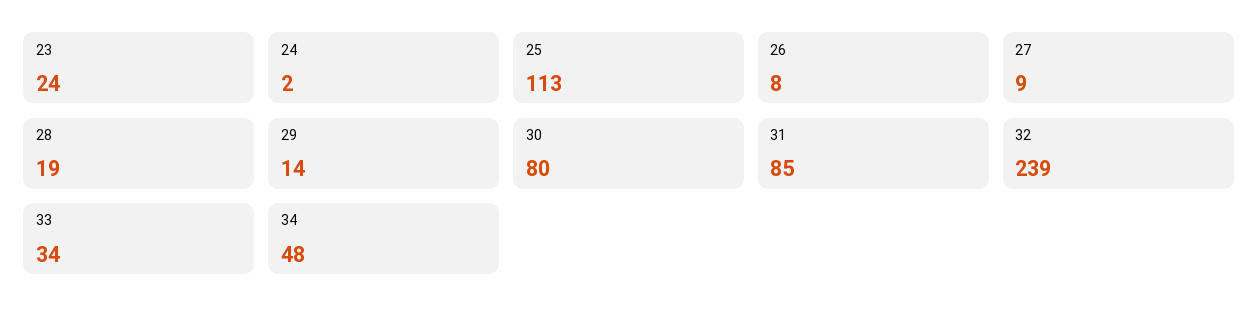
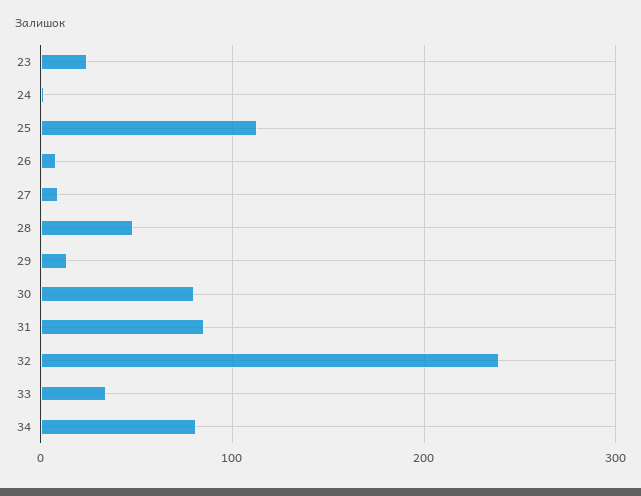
  {
    "23": 24,
    "24": 2,
    "25": 113,
    "26": 8,
    "27": 9,
-   "28": 19,
+   "28": 50,
    "29": 14,
    "30": 80,
    "31": 85,
    "32": 239,
    "33": 34,
-   "34": 48
+   "34": 80
  }

